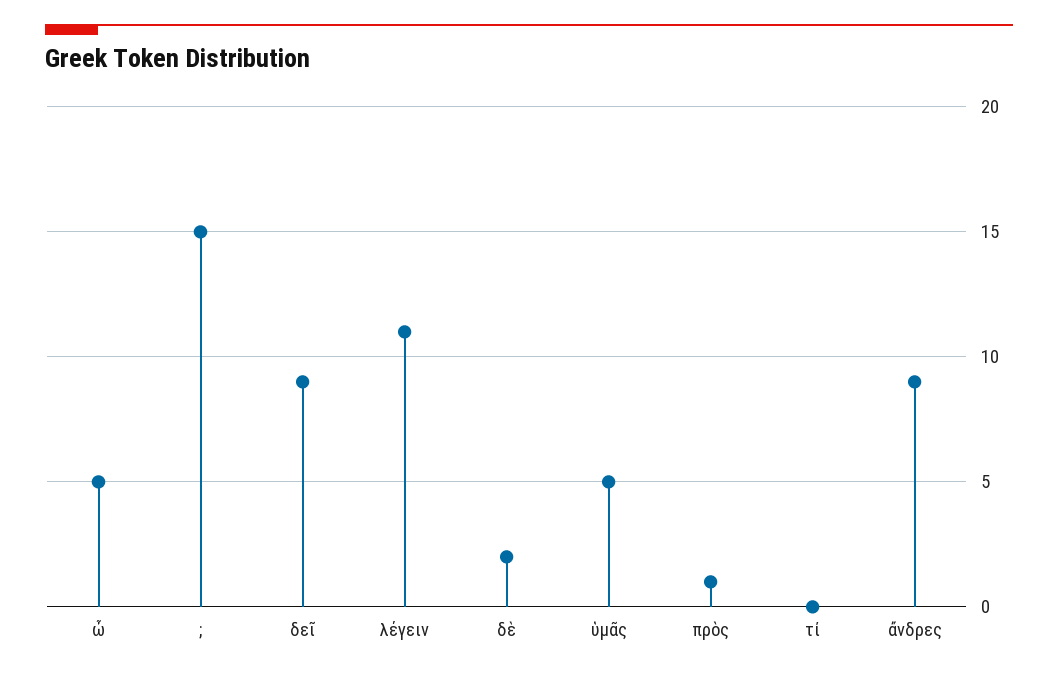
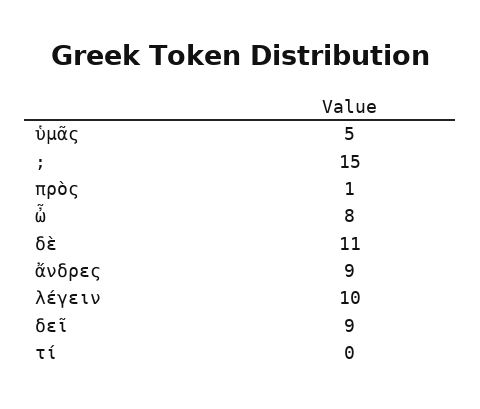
  {
-   "ὦ": 5,
+   "ὦ": 8,
    ";": 15,
    "δεῖ": 9,
-   "λέγειν": 11,
+   "λέγειν": 10,
-   "δὲ": 2,
+   "δὲ": 11,
    "ὑμᾶς": 5,
    "πρὸς": 1,
    "τί": 0,
    "ἄνδρες": 9
  }

